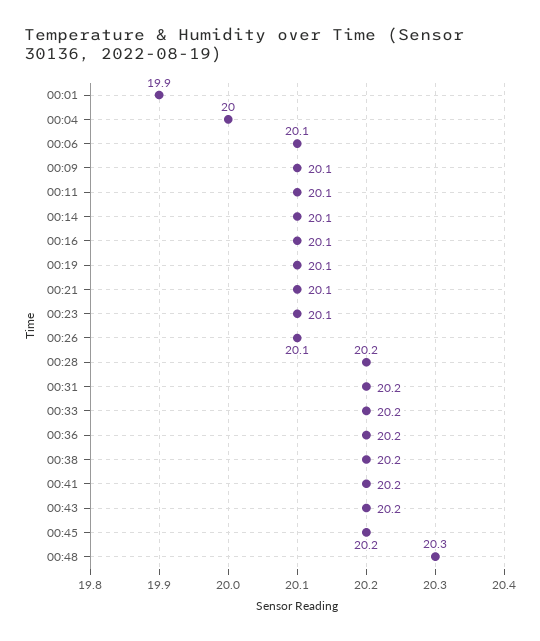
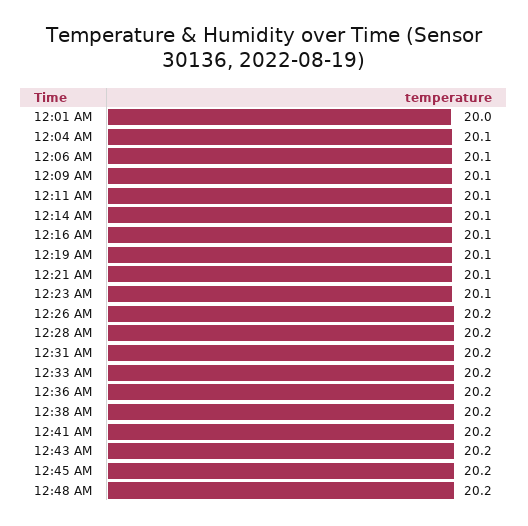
  {
-   "00:01": 19.9,
+   "00:01": 20,
-   "00:04": 20,
+   "00:04": 20.1,
    "00:06": 20.1,
    "00:09": 20.1,
    "00:11": 20.1,
    "00:14": 20.1,
    "00:16": 20.1,
    "00:19": 20.1,
    "00:21": 20.1,
    "00:23": 20.1,
-   "00:26": 20.1,
+   "00:26": 20.2,
    "00:28": 20.2,
    "00:31": 20.2,
    "00:33": 20.2,
    "00:36": 20.2,
    "00:38": 20.2,
    "00:41": 20.2,
    "00:43": 20.2,
    "00:45": 20.2,
-   "00:48": 20.3
+   "00:48": 20.2
  }

